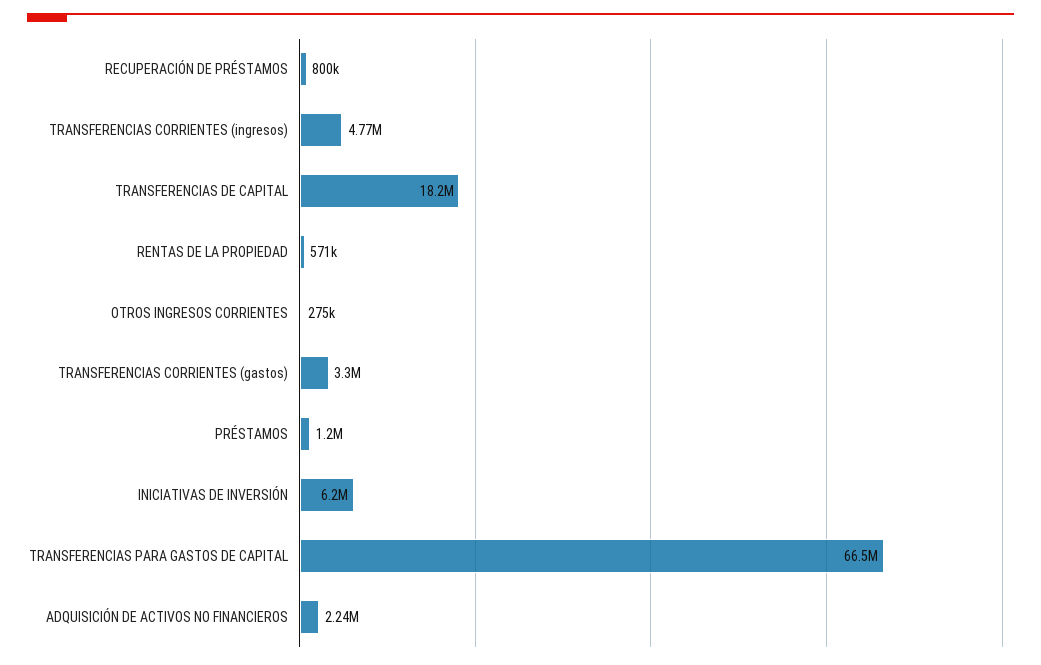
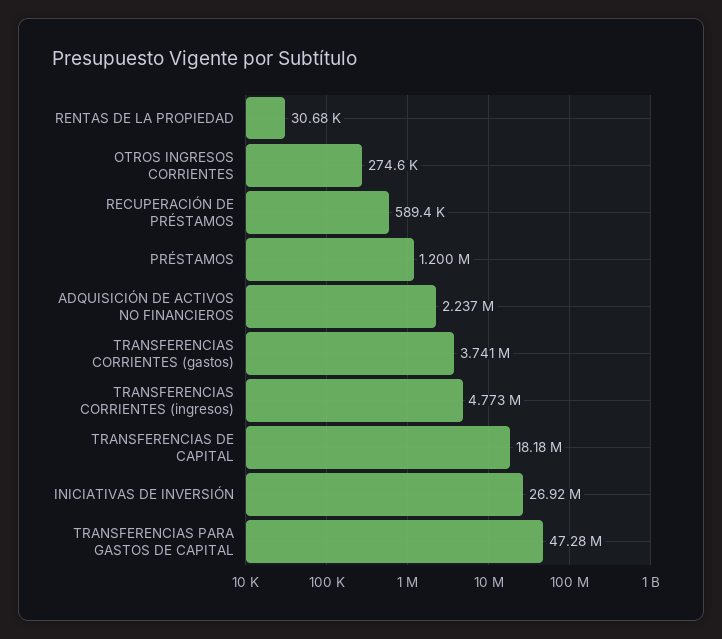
  {
-   "RECUPERACIÓN DE PRÉSTAMOS": 800000,
+   "RECUPERACIÓN DE PRÉSTAMOS": 589400,
    "TRANSFERENCIAS CORRIENTES (ingresos)": 4773000,
    "TRANSFERENCIAS DE CAPITAL": 18180000,
-   "RENTAS DE LA PROPIEDAD": 571000,
+   "RENTAS DE LA PROPIEDAD": 30680,
    "OTROS INGRESOS CORRIENTES": 274600,
-   "TRANSFERENCIAS CORRIENTES (gastos)": 3300000,
+   "TRANSFERENCIAS CORRIENTES (gastos)": 3741000,
    "PRÉSTAMOS": 1200000,
-   "INICIATIVAS DE INVERSIÓN": 6200000,
+   "INICIATIVAS DE INVERSIÓN": 26920000,
-   "TRANSFERENCIAS PARA GASTOS DE CAPITAL": 66500000,
+   "TRANSFERENCIAS PARA GASTOS DE CAPITAL": 47280000,
    "ADQUISICIÓN DE ACTIVOS NO FINANCIEROS": 2237000
  }

